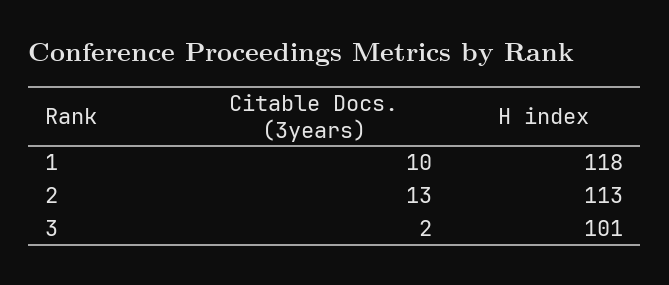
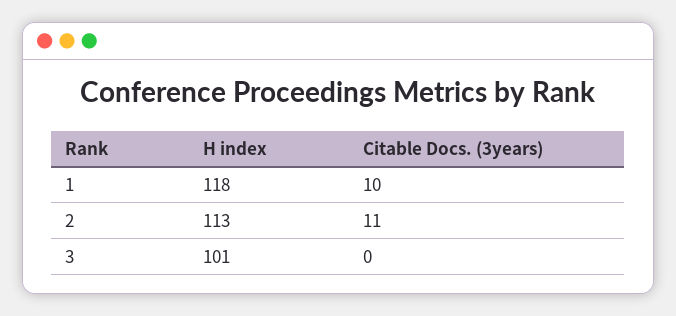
  {
    "Citable Docs. (3years)": {
      "1": 10,
-     "2": 13,
+     "2": 11,
-     "3": 2
+     "3": 0
    },
    "H index": {
      "1": 118,
      "2": 113,
      "3": 101
    }
  }

